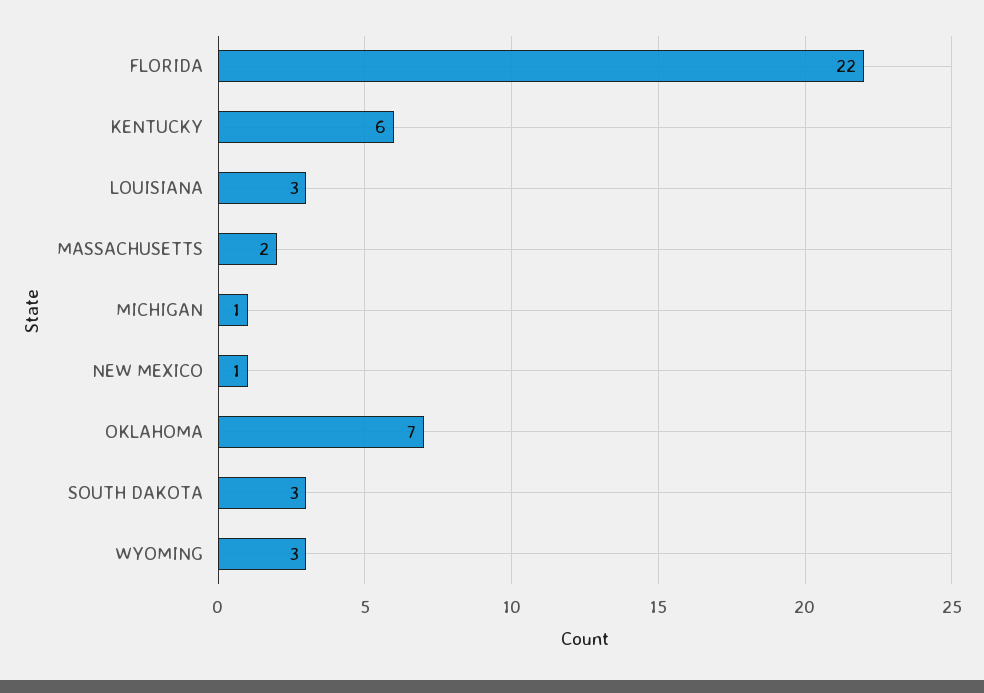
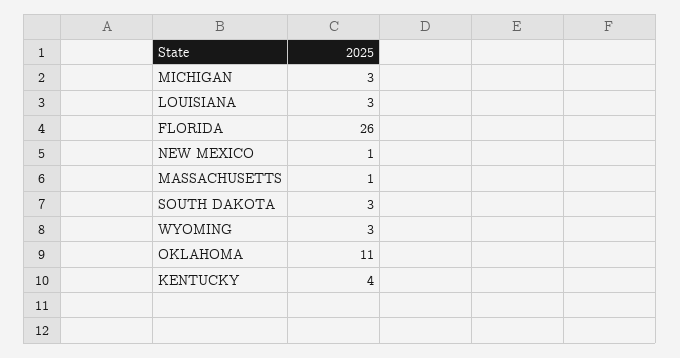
  {
-   "FLORIDA": 22,
+   "FLORIDA": 26,
-   "KENTUCKY": 6,
+   "KENTUCKY": 4,
    "LOUISIANA": 3,
-   "MASSACHUSETTS": 2,
+   "MASSACHUSETTS": 1,
-   "MICHIGAN": 1,
+   "MICHIGAN": 3,
    "NEW MEXICO": 1,
-   "OKLAHOMA": 7,
+   "OKLAHOMA": 11,
    "SOUTH DAKOTA": 3,
    "WYOMING": 3
  }

